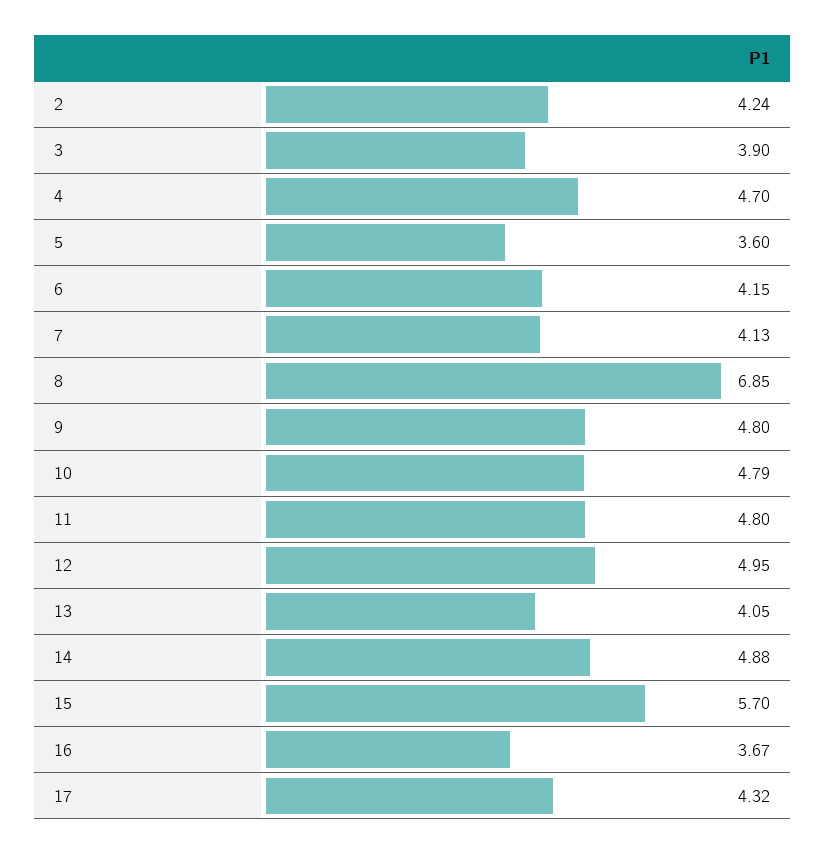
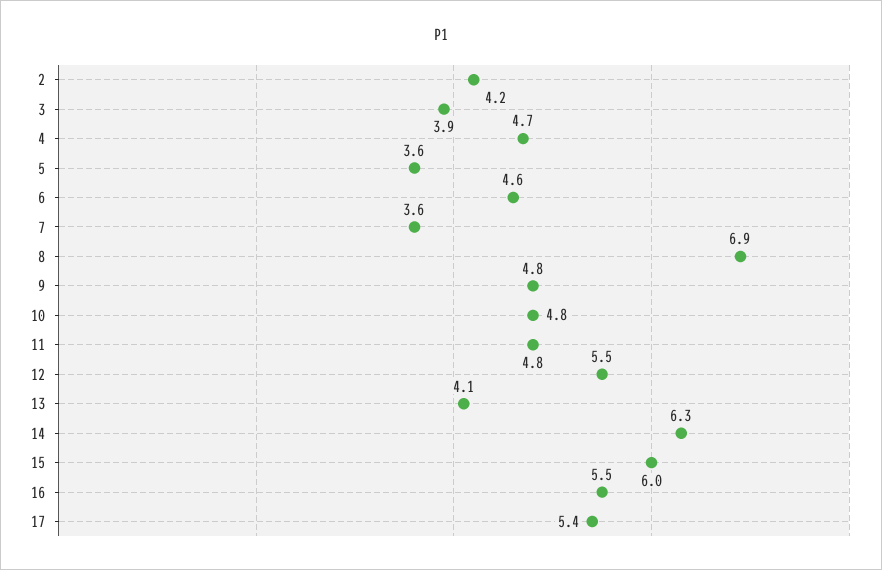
  {
    "2": 4.24,
    "3": 3.9,
    "4": 4.7,
    "5": 3.6,
-   "6": 4.15,
+   "6": 4.6,
-   "7": 4.13,
+   "7": 3.6,
    "8": 6.85,
    "9": 4.8,
    "10": 4.79,
    "11": 4.8,
-   "12": 4.95,
+   "12": 5.5,
    "13": 4.05,
-   "14": 4.88,
+   "14": 6.3,
-   "15": 5.7,
+   "15": 6,
-   "16": 3.67,
+   "16": 5.5,
-   "17": 4.32
+   "17": 5.4
  }

